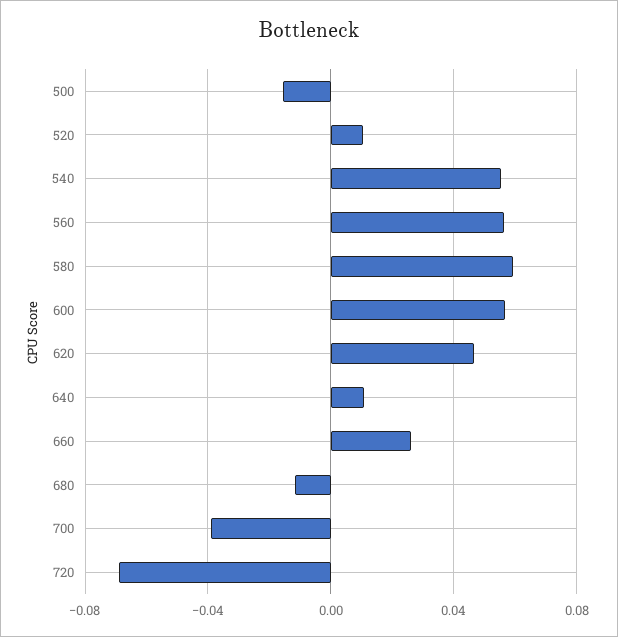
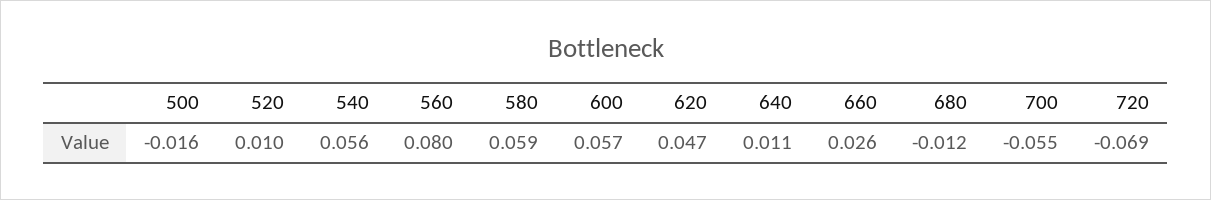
  {
    "500": -0.016,
    "520": 0.01,
    "540": 0.056,
-   "560": 0.055,
+   "560": 0.08,
    "580": 0.059,
    "600": 0.057,
    "620": 0.047,
    "640": 0.011,
    "660": 0.026,
    "680": -0.012,
-   "700": -0.04,
+   "700": -0.055,
    "720": -0.069
  }

